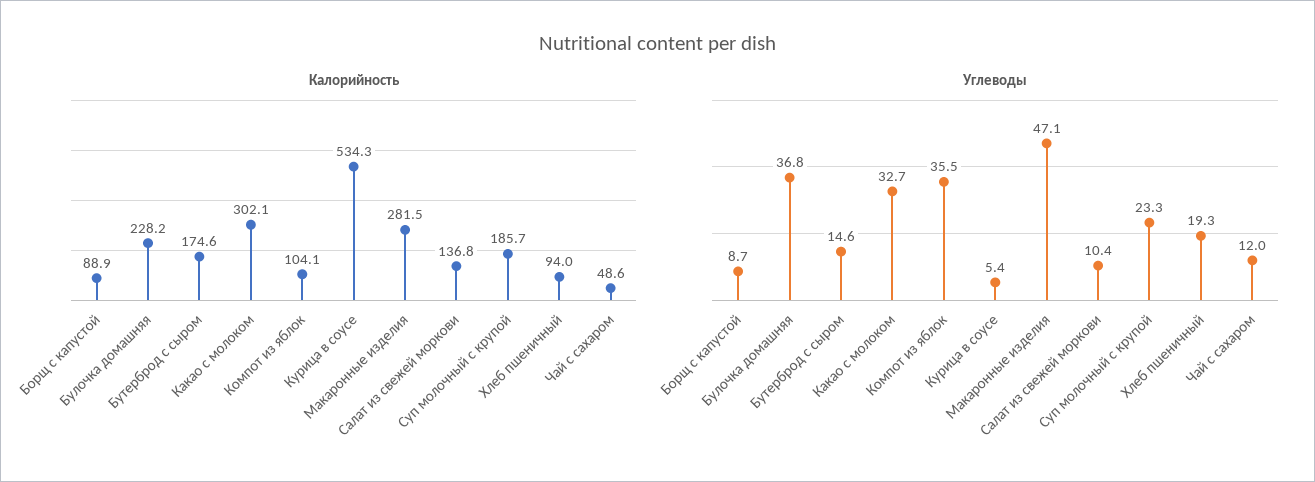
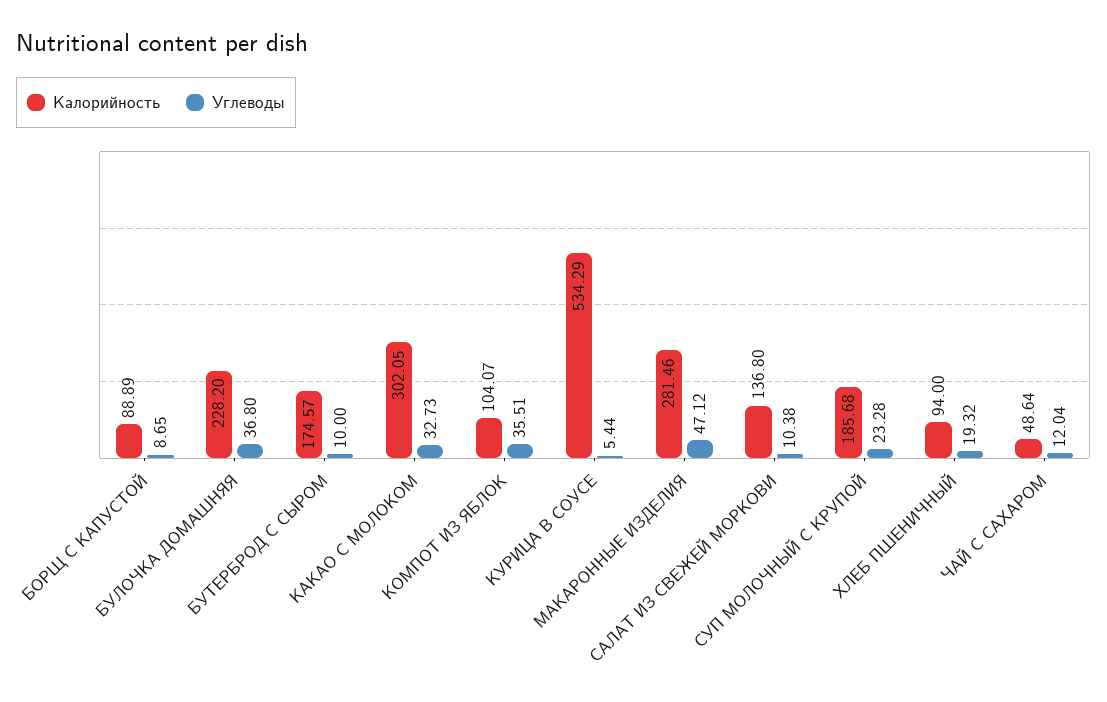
  {
    "Калорийность": {
      "Борщ с капустой": 88.89,
      "Булочка домашняя": 228.2,
      "Бутерброд с сыром": 174.57,
      "Какао с молоком": 302.05,
      "Компот из яблок": 104.07,
      "Курица в соусе": 534.29,
      "Макаронные изделия": 281.46,
      "Салат из свежей моркови": 136.8,
      "Суп молочный с крупой": 185.68,
      "Хлеб пшеничный": 94,
      "Чай с сахаром": 48.64
    },
    "Углеводы": {
      "Борщ с капустой": 8.65,
      "Булочка домашняя": 36.8,
-     "Бутерброд с сыром": 14.6,
+     "Бутерброд с сыром": 10,
      "Какао с молоком": 32.73,
      "Компот из яблок": 35.51,
      "Курица в соусе": 5.44,
      "Макаронные изделия": 47.12,
      "Салат из свежей моркови": 10.38,
      "Суп молочный с крупой": 23.28,
      "Хлеб пшеничный": 19.32,
      "Чай с сахаром": 12.04
    }
  }

